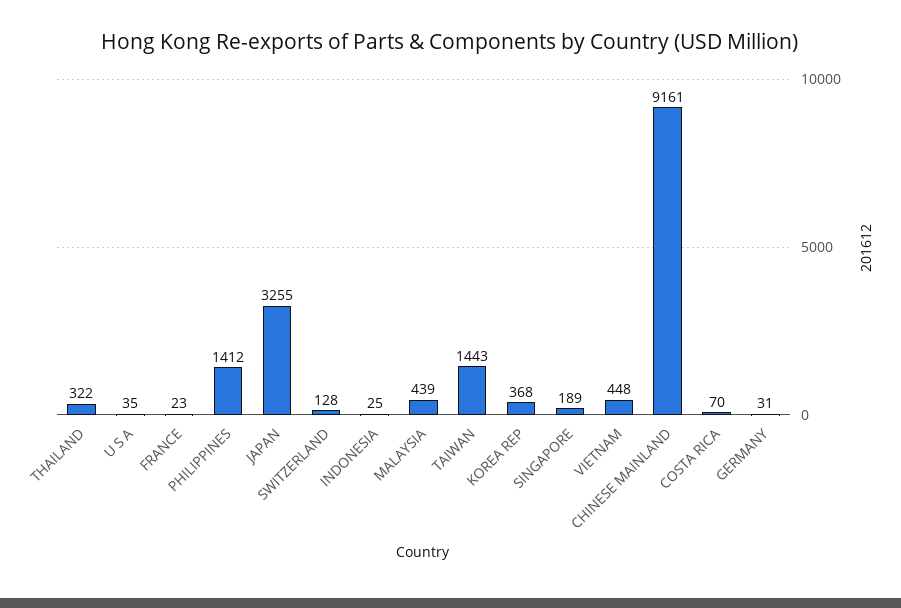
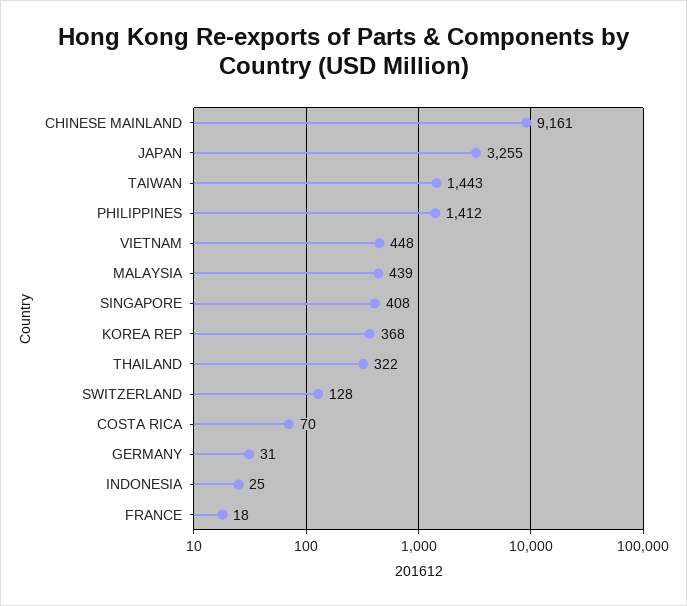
  {
    "THAILAND": 322,
-   "U S A": 35,
-   "FRANCE": 23,
+   "FRANCE": 18,
    "PHILIPPINES": 1412,
    "JAPAN": 3255,
    "SWITZERLAND": 128,
    "INDONESIA": 25,
    "MALAYSIA": 439,
    "TAIWAN": 1443,
    "KOREA REP": 368,
-   "SINGAPORE": 189,
+   "SINGAPORE": 408,
    "VIETNAM": 448,
    "CHINESE MAINLAND": 9161,
    "COSTA RICA": 70,
    "GERMANY": 31
  }

